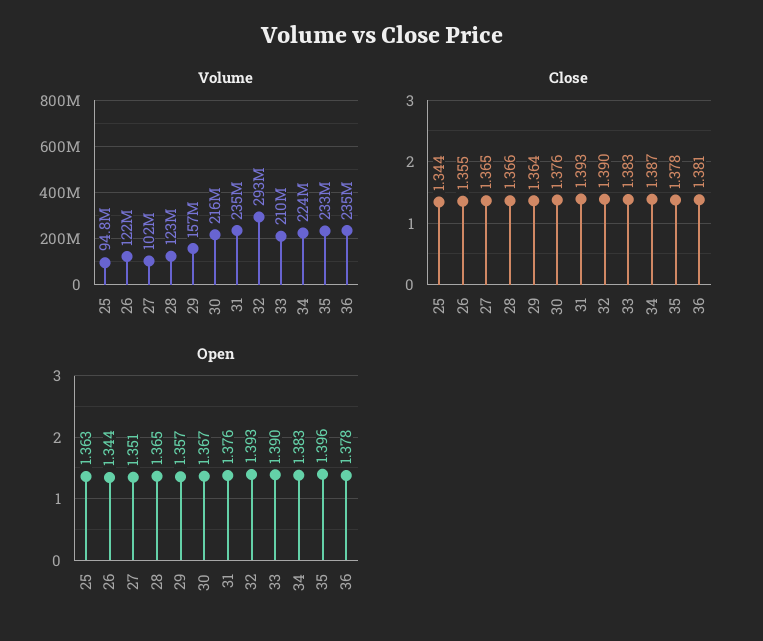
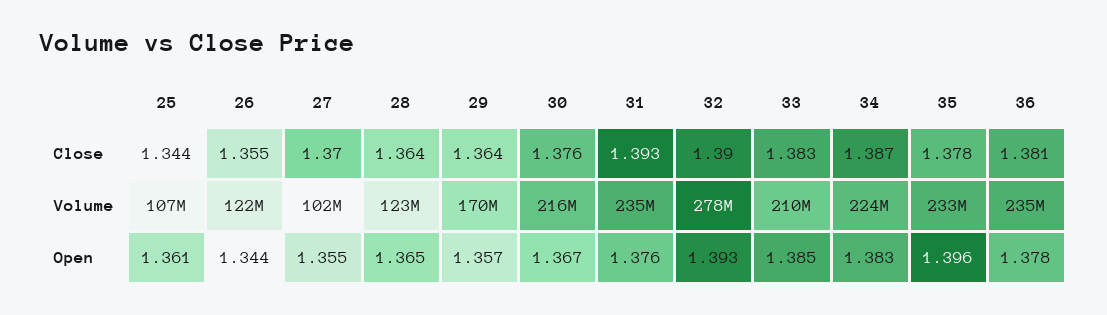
  {
    "Volume": {
-     "25": 94800000,
+     "25": 107000000,
      "26": 122000000,
      "27": 102000000,
      "28": 123000000,
-     "29": 157000000,
+     "29": 170000000,
      "30": 216000000,
      "31": 235000000,
-     "32": 293000000,
+     "32": 278000000,
      "33": 210000000,
      "34": 224000000,
      "35": 233000000,
      "36": 235000000
    },
    "Close": {
      "25": 1.344,
      "26": 1.355,
-     "27": 1.365,
+     "27": 1.37,
-     "28": 1.366,
+     "28": 1.364,
      "29": 1.364,
      "30": 1.376,
      "31": 1.393,
      "32": 1.39,
      "33": 1.383,
      "34": 1.387,
      "35": 1.378,
      "36": 1.381
    },
    "Open": {
-     "25": 1.363,
+     "25": 1.361,
      "26": 1.344,
-     "27": 1.351,
+     "27": 1.355,
      "28": 1.365,
      "29": 1.357,
      "30": 1.367,
      "31": 1.376,
      "32": 1.393,
-     "33": 1.39,
+     "33": 1.385,
      "34": 1.383,
      "35": 1.396,
      "36": 1.378
    }
  }

